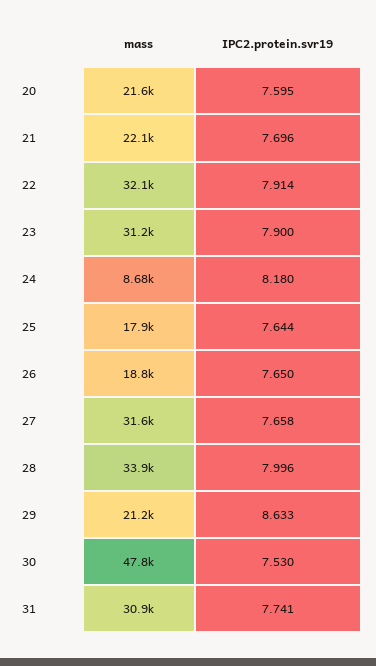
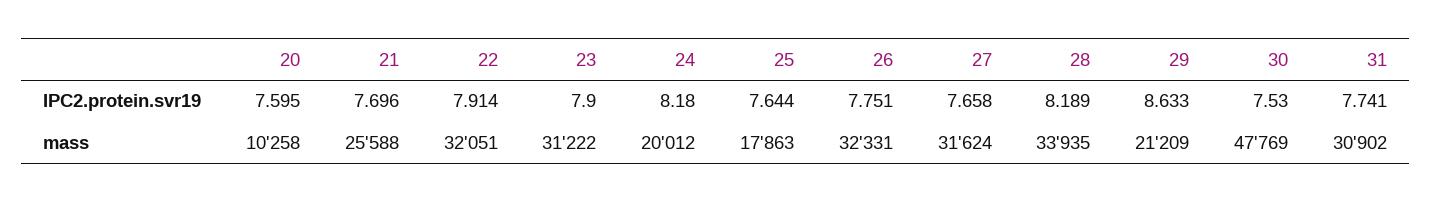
  {
    "mass": {
-     "20": 21600,
+     "20": 10258,
-     "21": 22100,
+     "21": 25588,
      "22": 32051,
      "23": 31222,
-     "24": 8680,
+     "24": 20012,
      "25": 17863,
-     "26": 18800,
+     "26": 32331,
      "27": 31624,
      "28": 33935,
      "29": 21209,
      "30": 47769,
      "31": 30902
    },
    "IPC2.protein.svr19": {
      "20": 7.595,
      "21": 7.696,
      "22": 7.914,
      "23": 7.9,
      "24": 8.18,
      "25": 7.644,
-     "26": 7.65,
+     "26": 7.751,
      "27": 7.658,
-     "28": 7.996,
+     "28": 8.189,
      "29": 8.633,
      "30": 7.53,
      "31": 7.741
    }
  }

